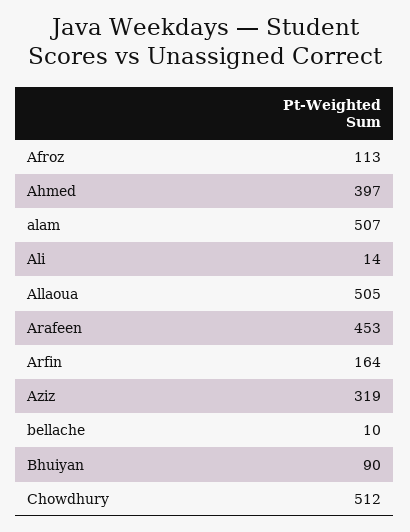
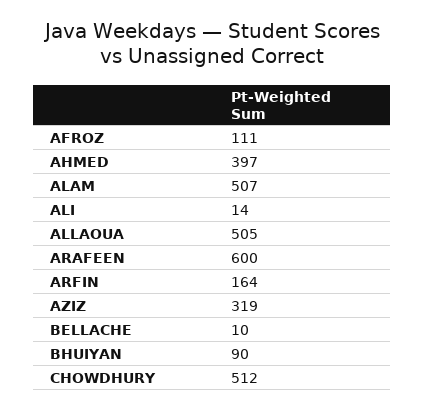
  {
-   "Afroz": 113,
+   "Afroz": 111,
    "Ahmed": 397,
    "alam": 507,
    "Ali": 14,
    "Allaoua": 505,
-   "Arafeen": 453,
+   "Arafeen": 600,
    "Arfin": 164,
    "Aziz": 319,
    "bellache": 10,
    "Bhuiyan": 90,
    "Chowdhury": 512
  }

